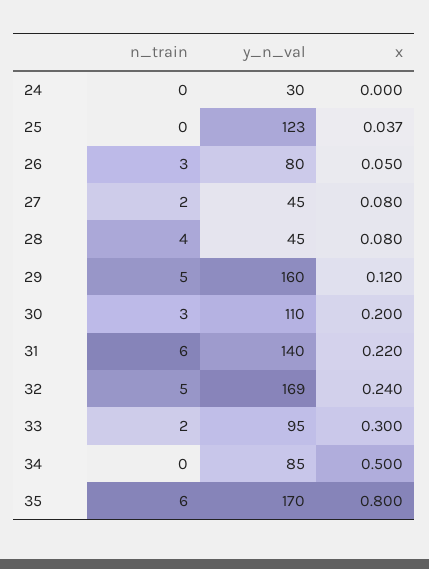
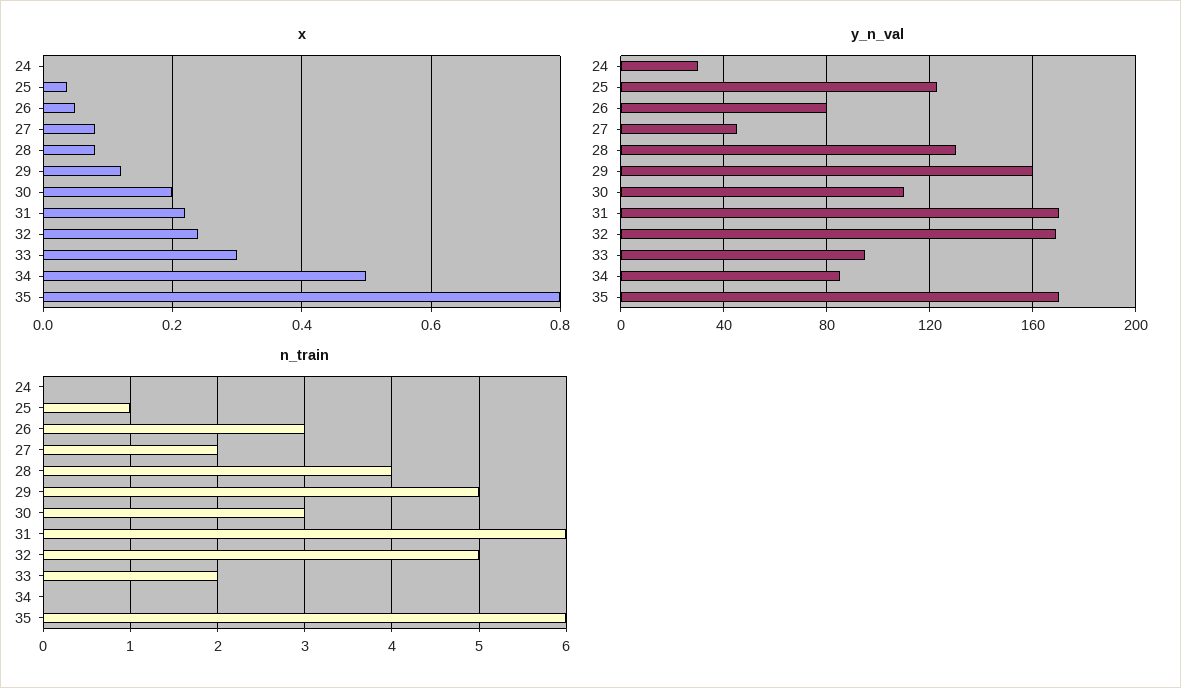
  {
    "n_train": {
      "24": 0,
-     "25": 0,
+     "25": 1,
      "26": 3,
      "27": 2,
      "28": 4,
      "29": 5,
      "30": 3,
      "31": 6,
      "32": 5,
      "33": 2,
      "34": 0,
      "35": 6
    },
    "y_n_val": {
      "24": 30,
      "25": 123,
      "26": 80,
      "27": 45,
-     "28": 45,
+     "28": 130,
      "29": 160,
      "30": 110,
-     "31": 140,
+     "31": 170,
      "32": 169,
      "33": 95,
      "34": 85,
      "35": 170
    },
    "x": {
      "24": 0,
      "25": 0.037,
      "26": 0.05,
      "27": 0.08,
      "28": 0.08,
      "29": 0.12,
      "30": 0.2,
      "31": 0.22,
      "32": 0.24,
      "33": 0.3,
      "34": 0.5,
      "35": 0.8
    }
  }

